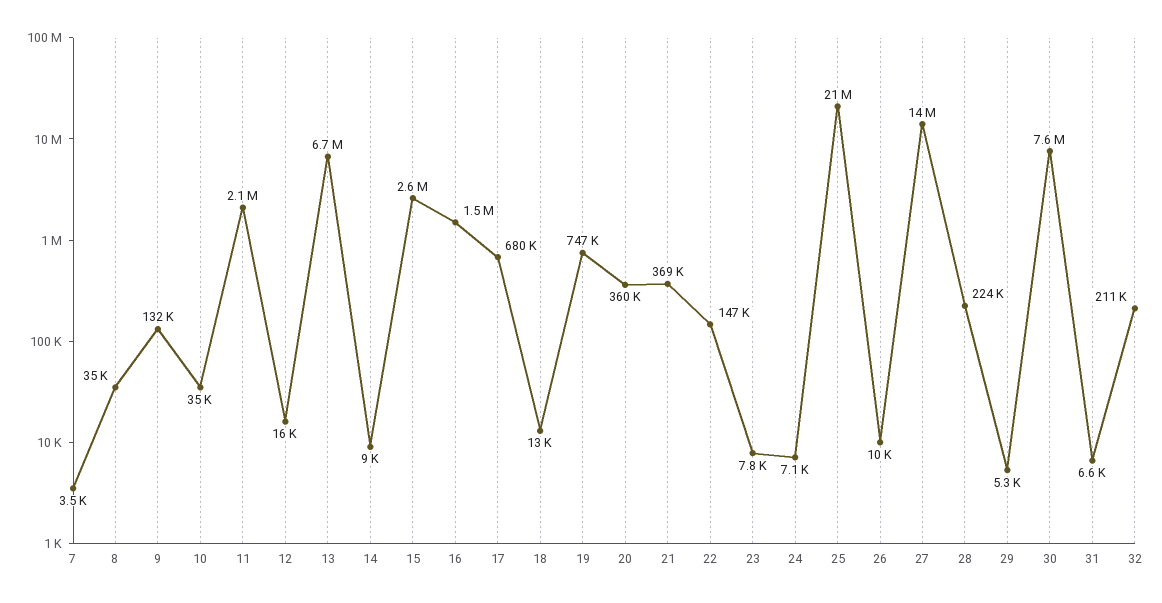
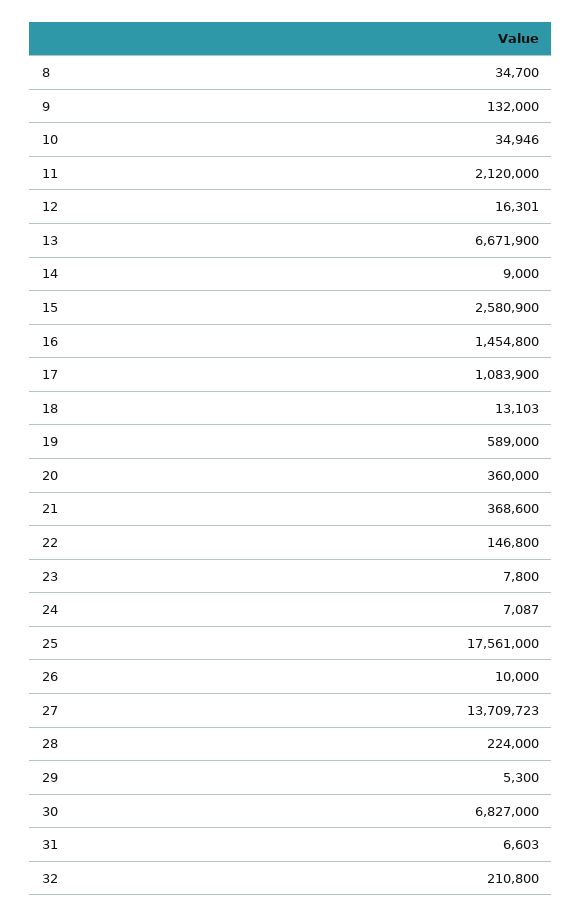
  {
-   "7": 3500,
    "8": 34700,
    "9": 132000,
    "10": 34946,
    "11": 2120000,
    "12": 16301,
    "13": 6671900,
    "14": 9000,
    "15": 2580900,
    "16": 1454800,
-   "17": 680000,
+   "17": 1083900,
    "18": 13103,
-   "19": 747000,
+   "19": 589000,
    "20": 360000,
    "21": 368600,
    "22": 146800,
    "23": 7800,
    "24": 7087,
-   "25": 21000000,
+   "25": 17561000,
    "26": 10000,
    "27": 13709723,
    "28": 224000,
    "29": 5300,
-   "30": 7600000,
+   "30": 6827000,
    "31": 6603,
    "32": 210800
  }

